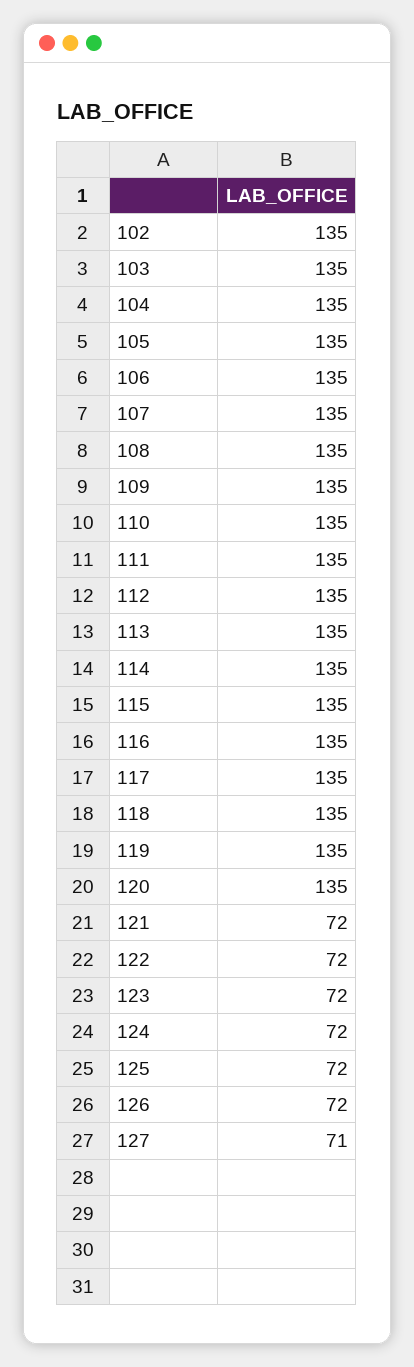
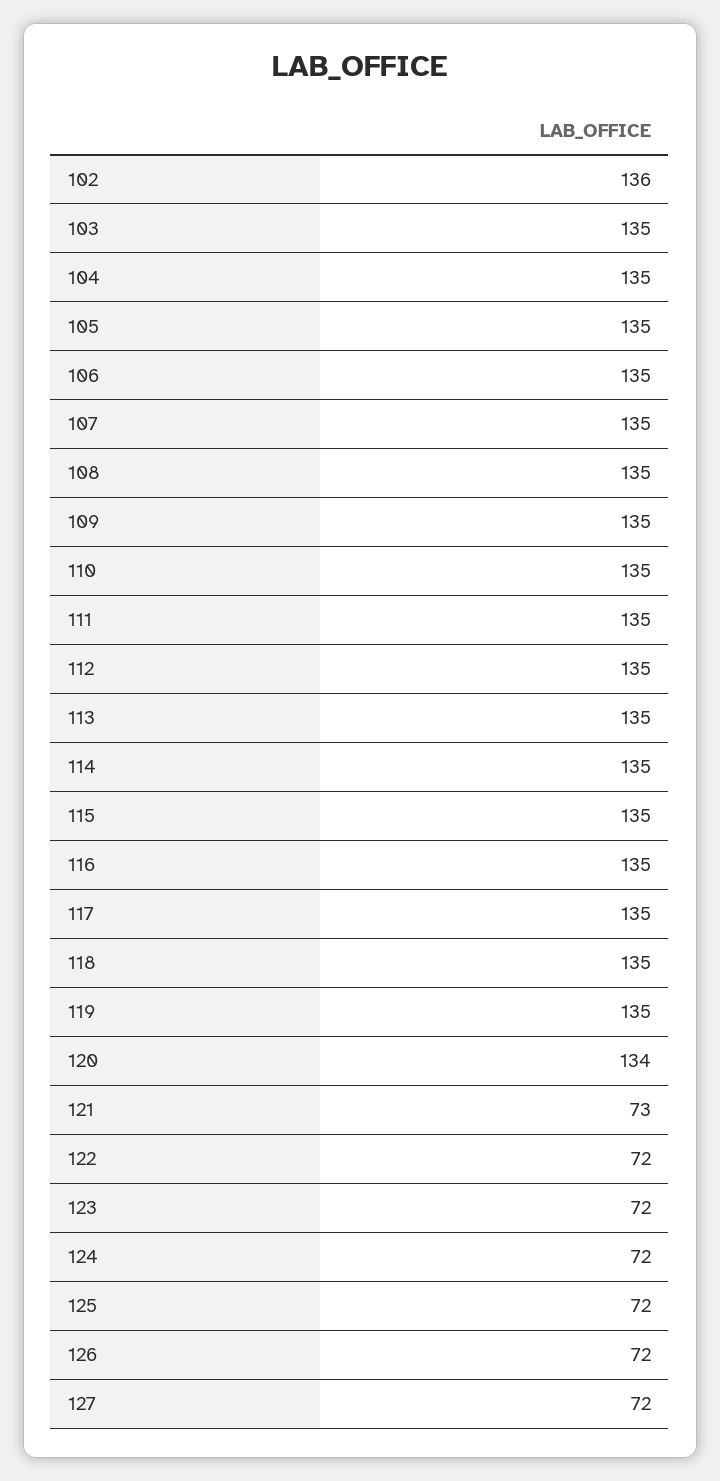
  {
-   "102": 135,
+   "102": 136,
    "103": 135,
    "104": 135,
    "105": 135,
    "106": 135,
    "107": 135,
    "108": 135,
    "109": 135,
    "110": 135,
    "111": 135,
    "112": 135,
    "113": 135,
    "114": 135,
    "115": 135,
    "116": 135,
    "117": 135,
    "118": 135,
    "119": 135,
-   "120": 135,
+   "120": 134,
-   "121": 72,
+   "121": 73,
    "122": 72,
    "123": 72,
    "124": 72,
    "125": 72,
    "126": 72,
-   "127": 71
+   "127": 72
  }

